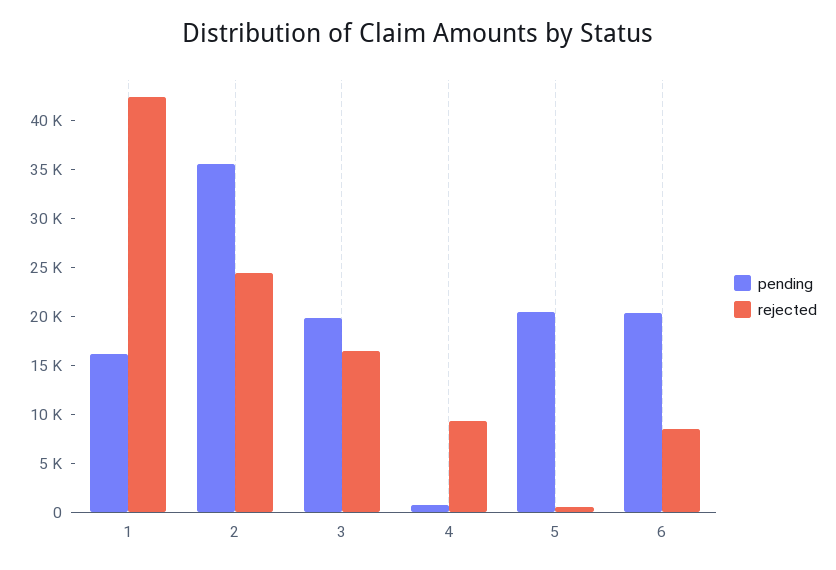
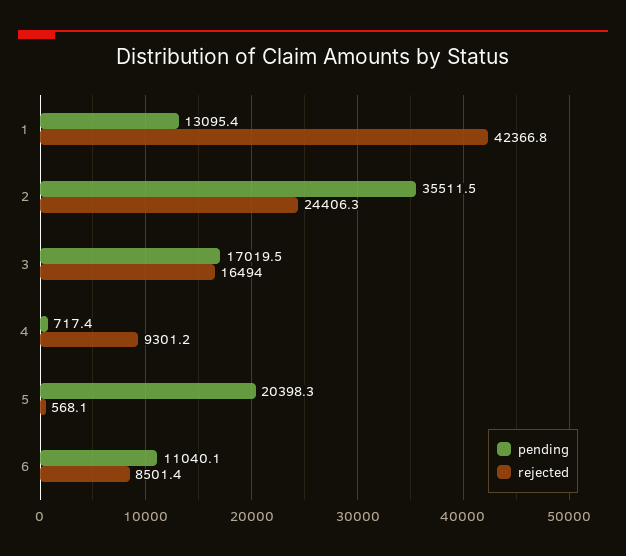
  {
    "pending": {
-     "1": 16000,
+     "1": 13095.4,
      "2": 35511.5,
-     "3": 20000,
+     "3": 17019.5,
      "4": 717.4,
      "5": 20398.3,
-     "6": 20000
+     "6": 11040.1
    },
    "rejected": {
      "1": 42366.8,
      "2": 24406.3,
      "3": 16494,
      "4": 9301.2,
      "5": 568.1,
      "6": 8501.4
    }
  }

